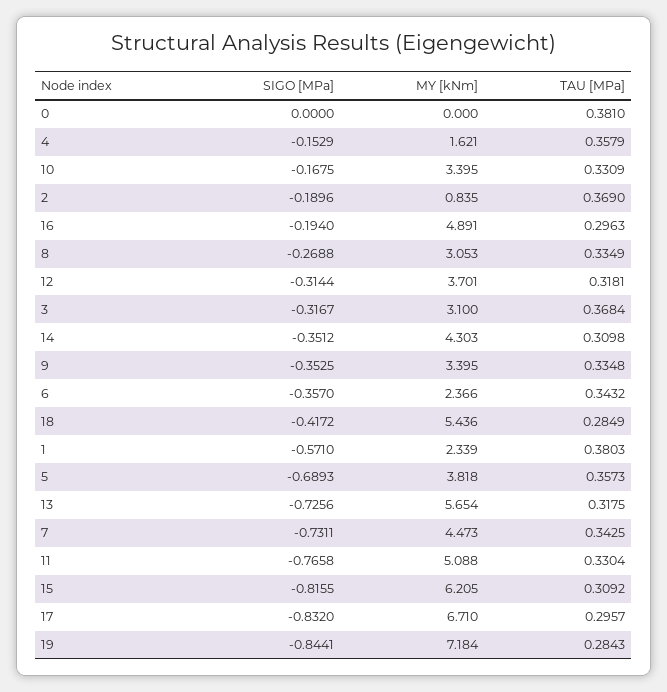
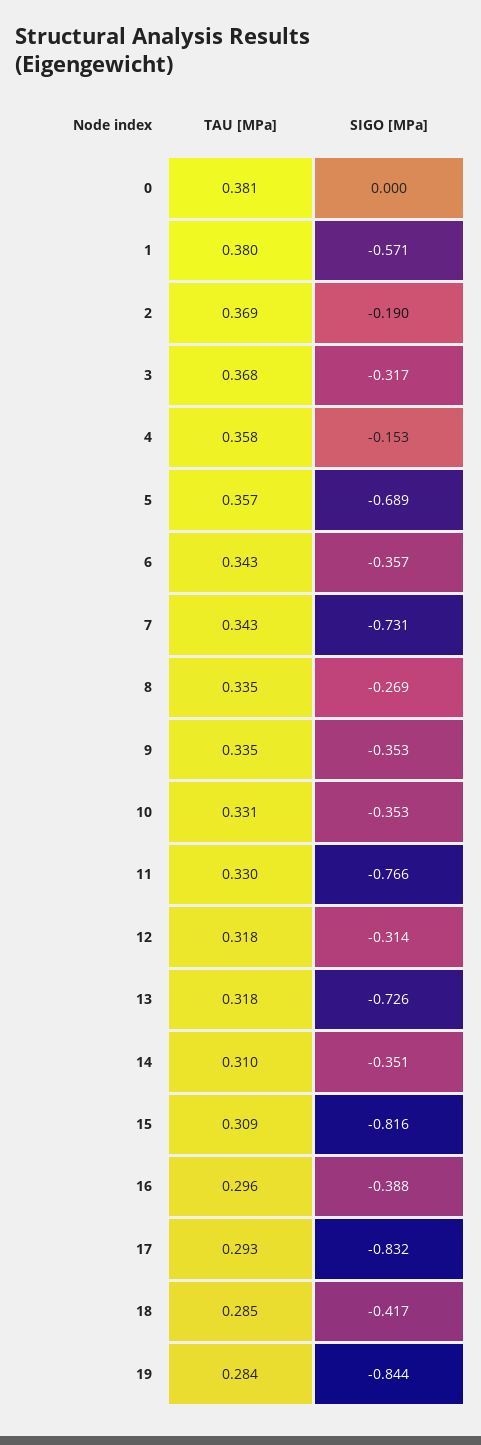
  {
    "SIGO [MPa]": {
      "0": 0,
      "4": -0.1529,
-     "10": -0.1675,
+     "10": -0.353,
      "2": -0.1896,
-     "16": -0.194,
+     "16": -0.388,
      "8": -0.2688,
      "12": -0.3144,
      "3": -0.3167,
      "14": -0.3512,
      "9": -0.3525,
      "6": -0.357,
      "18": -0.4172,
      "1": -0.571,
      "5": -0.6893,
      "13": -0.7256,
      "7": -0.7311,
      "11": -0.7658,
      "15": -0.8155,
      "17": -0.832,
      "19": -0.8441
    },
-   "MY [kNm]": {
-     "0": 0,
-     "4": 1.621,
-     "10": 3.395,
-     "2": 0.835,
-     "16": 4.891,
-     "8": 3.053,
-     "12": 3.701,
-     "3": 3.1,
-     "14": 4.303,
-     "9": 3.395,
-     "6": 2.366,
-     "18": 5.436,
-     "1": 2.339,
-     "5": 3.818,
-     "13": 5.654,
-     "7": 4.473,
-     "11": 5.088,
-     "15": 6.205,
-     "17": 6.71,
-     "19": 7.184
-   },
    "TAU [MPa]": {
      "0": 0.381,
      "4": 0.3579,
      "10": 0.3309,
      "2": 0.369,
      "16": 0.2963,
      "8": 0.3349,
      "12": 0.3181,
      "3": 0.3684,
      "14": 0.3098,
      "9": 0.3348,
      "6": 0.3432,
      "18": 0.2849,
      "1": 0.3803,
      "5": 0.3573,
      "13": 0.3175,
      "7": 0.3425,
      "11": 0.3304,
      "15": 0.3092,
-     "17": 0.2957,
+     "17": 0.293,
      "19": 0.2843
    }
  }

